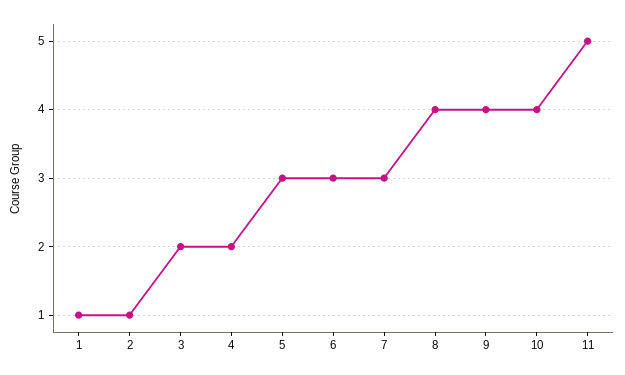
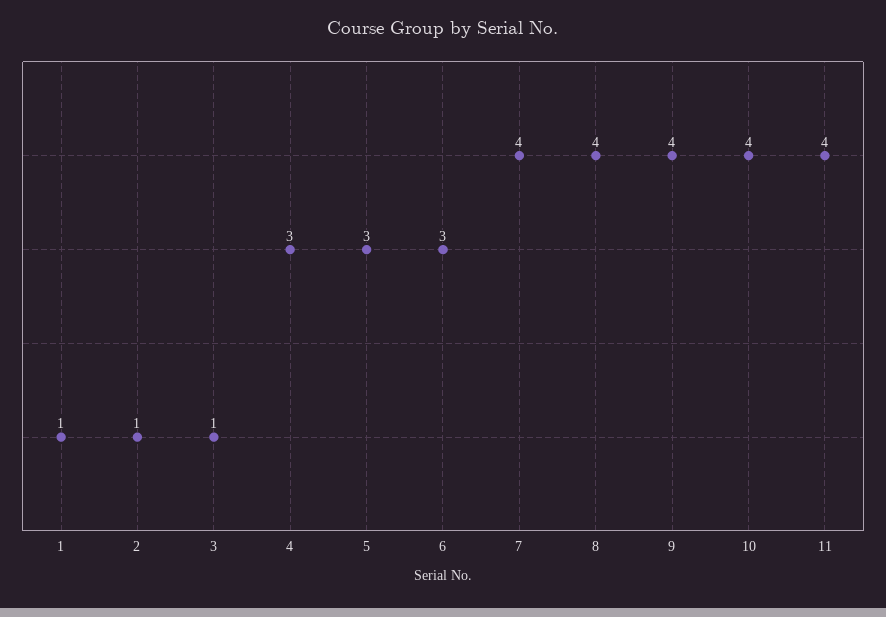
  {
    "1": 1,
    "2": 1,
-   "3": 2,
+   "3": 1,
-   "4": 2,
+   "4": 3,
    "5": 3,
    "6": 3,
-   "7": 3,
+   "7": 4,
    "8": 4,
    "9": 4,
    "10": 4,
-   "11": 5
+   "11": 4
  }

